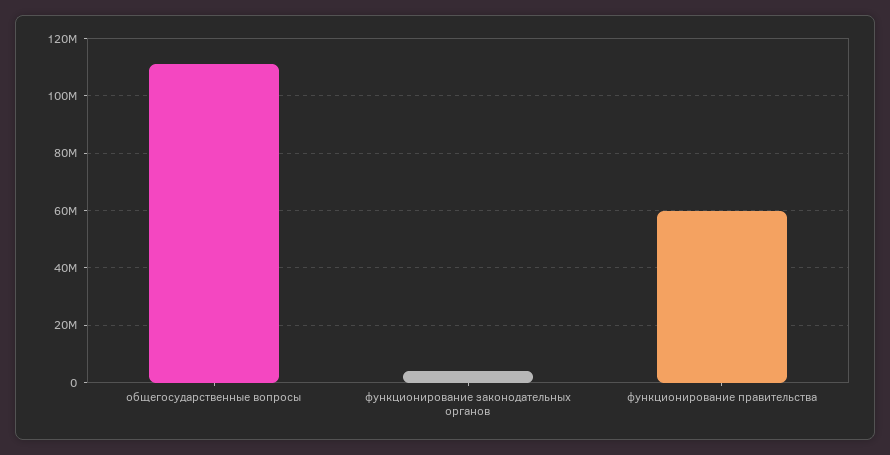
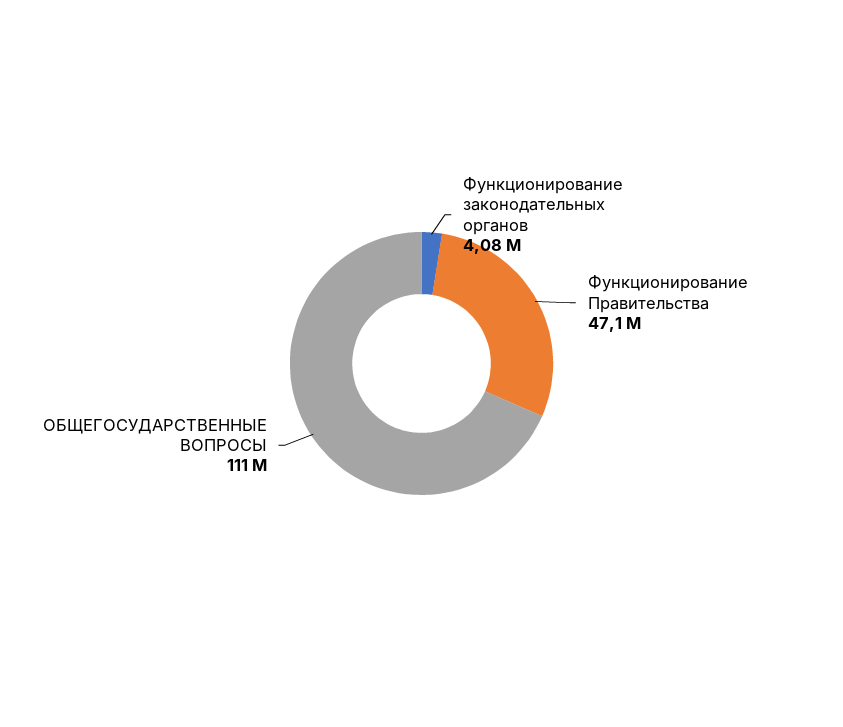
  {
    "общегосударственные вопросы": 111000000,
    "функционирование законодательных органов": 4080000,
-   "функционирование правительства": 60000000
+   "функционирование правительства": 47100000
  }

